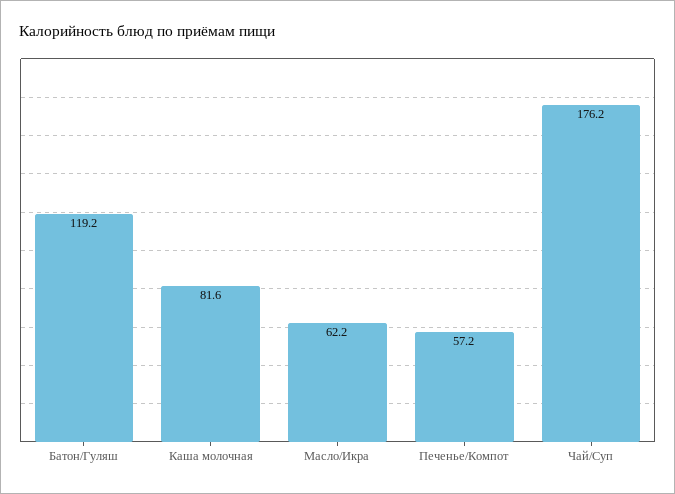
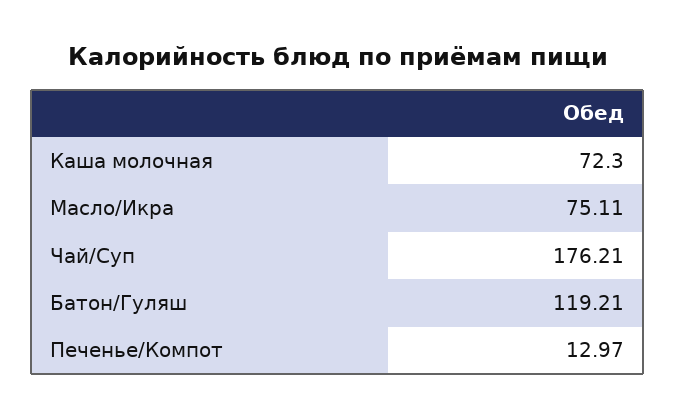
  {
    "Батон/Гуляш": 119.21,
-   "Каша молочная": 81.6,
+   "Каша молочная": 72.3,
-   "Масло/Икра": 62.2,
+   "Масло/Икра": 75.11,
-   "Печенье/Компот": 57.2,
+   "Печенье/Компот": 12.97,
    "Чай/Суп": 176.21
  }

